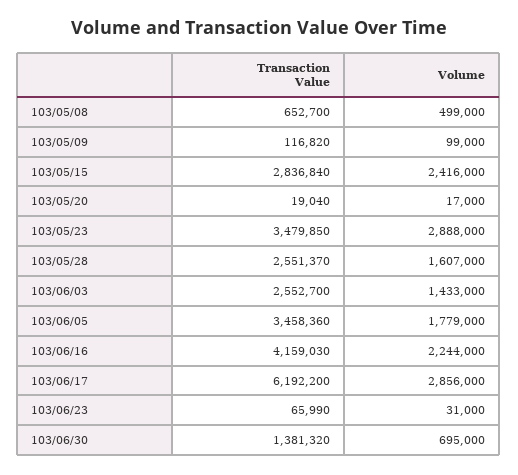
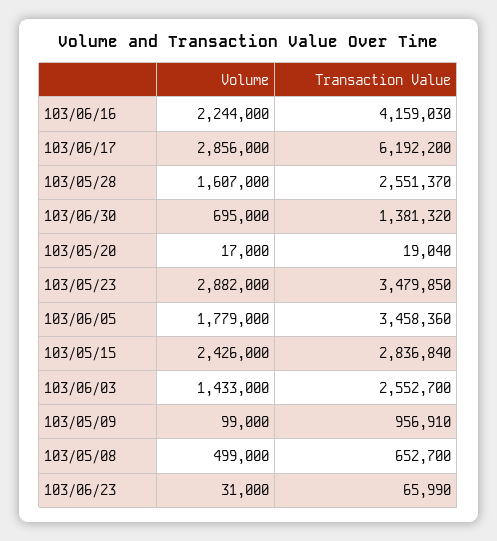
  {
    "Transaction Value": {
      "103/05/08": 652700,
-     "103/05/09": 116820,
+     "103/05/09": 956910,
      "103/05/15": 2836840,
      "103/05/20": 19040,
      "103/05/23": 3479850,
      "103/05/28": 2551370,
      "103/06/03": 2552700,
      "103/06/05": 3458360,
      "103/06/16": 4159030,
      "103/06/17": 6192200,
      "103/06/23": 65990,
      "103/06/30": 1381320
    },
    "Volume": {
      "103/05/08": 499000,
      "103/05/09": 99000,
-     "103/05/15": 2416000,
+     "103/05/15": 2426000,
      "103/05/20": 17000,
-     "103/05/23": 2888000,
+     "103/05/23": 2882000,
      "103/05/28": 1607000,
      "103/06/03": 1433000,
      "103/06/05": 1779000,
      "103/06/16": 2244000,
      "103/06/17": 2856000,
      "103/06/23": 31000,
      "103/06/30": 695000
    }
  }

